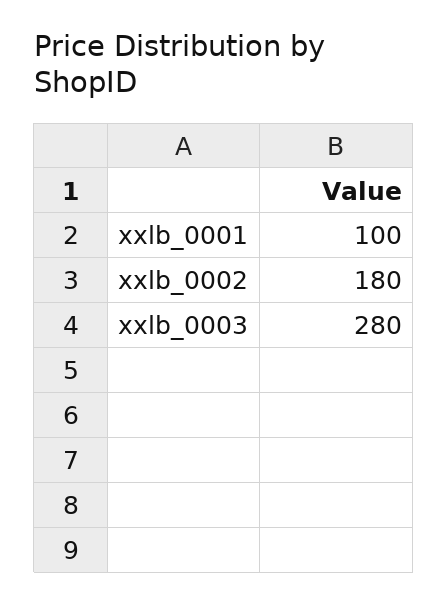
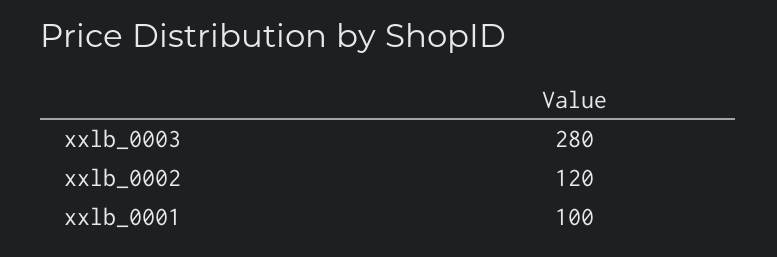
  {
    "xxlb_0001": 100,
-   "xxlb_0002": 180,
+   "xxlb_0002": 120,
    "xxlb_0003": 280
  }

